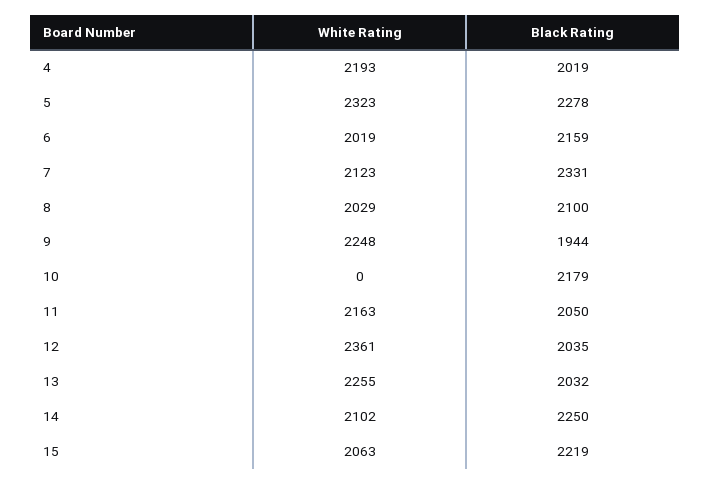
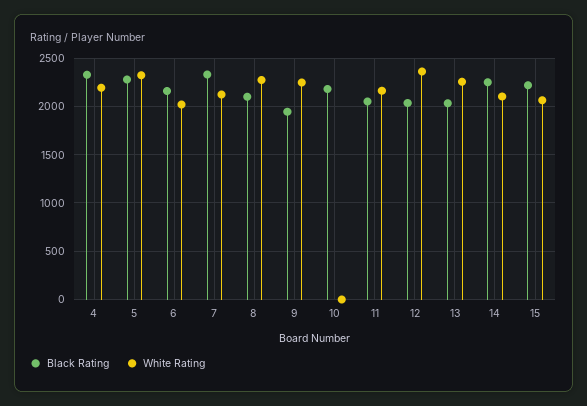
  {
    "White Rating": {
      "4": 2193,
      "5": 2323,
      "6": 2019,
      "7": 2123,
-     "8": 2029,
+     "8": 2300,
      "9": 2248,
      "10": 0,
      "11": 2163,
      "12": 2361,
      "13": 2255,
      "14": 2102,
      "15": 2063
    },
    "Black Rating": {
-     "4": 2019,
+     "4": 2300,
      "5": 2278,
      "6": 2159,
      "7": 2331,
      "8": 2100,
      "9": 1944,
      "10": 2179,
      "11": 2050,
      "12": 2035,
      "13": 2032,
      "14": 2250,
      "15": 2219
    }
  }

